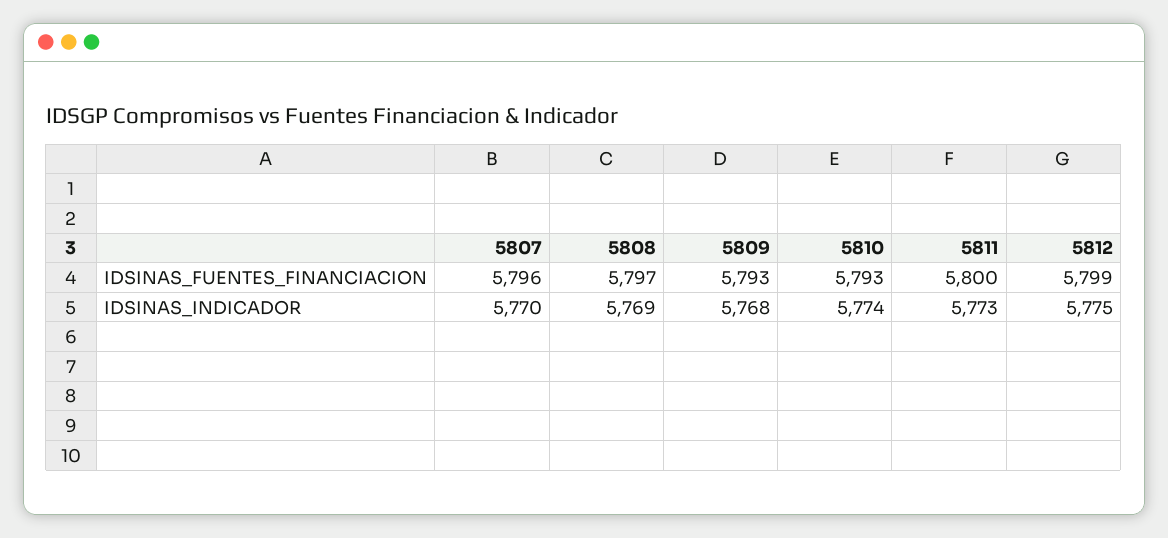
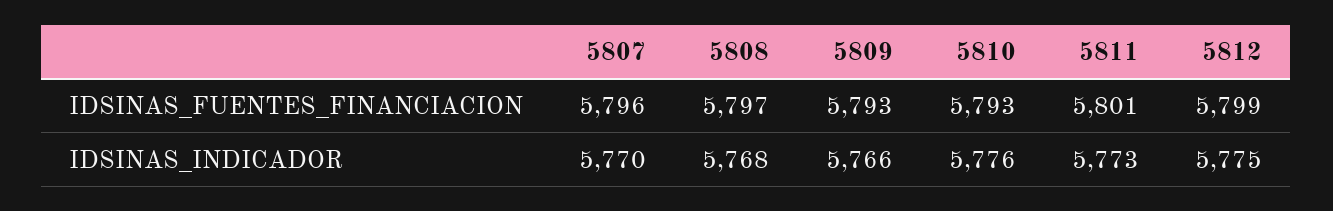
  {
    "5807": {
      "IDSINAS_FUENTES_FINANCIACION": 5796,
      "IDSINAS_INDICADOR": 5770
    },
    "5808": {
      "IDSINAS_FUENTES_FINANCIACION": 5797,
-     "IDSINAS_INDICADOR": 5769
+     "IDSINAS_INDICADOR": 5768
    },
    "5809": {
      "IDSINAS_FUENTES_FINANCIACION": 5793,
-     "IDSINAS_INDICADOR": 5768
+     "IDSINAS_INDICADOR": 5766
    },
    "5810": {
      "IDSINAS_FUENTES_FINANCIACION": 5793,
-     "IDSINAS_INDICADOR": 5774
+     "IDSINAS_INDICADOR": 5776
    },
    "5811": {
-     "IDSINAS_FUENTES_FINANCIACION": 5800,
+     "IDSINAS_FUENTES_FINANCIACION": 5801,
      "IDSINAS_INDICADOR": 5773
    },
    "5812": {
      "IDSINAS_FUENTES_FINANCIACION": 5799,
      "IDSINAS_INDICADOR": 5775
    }
  }

